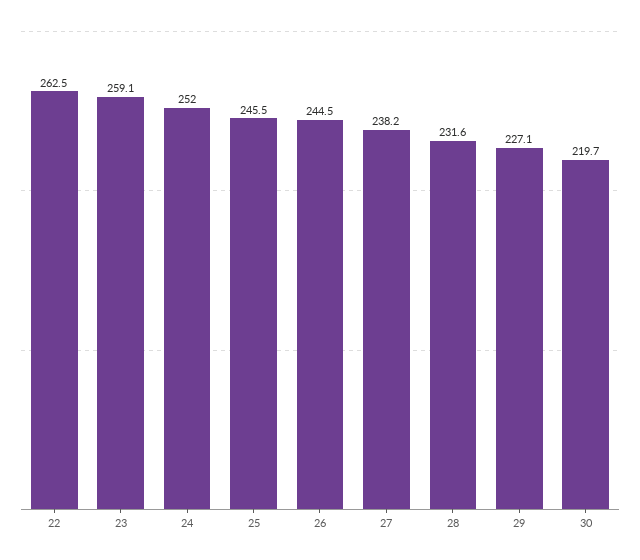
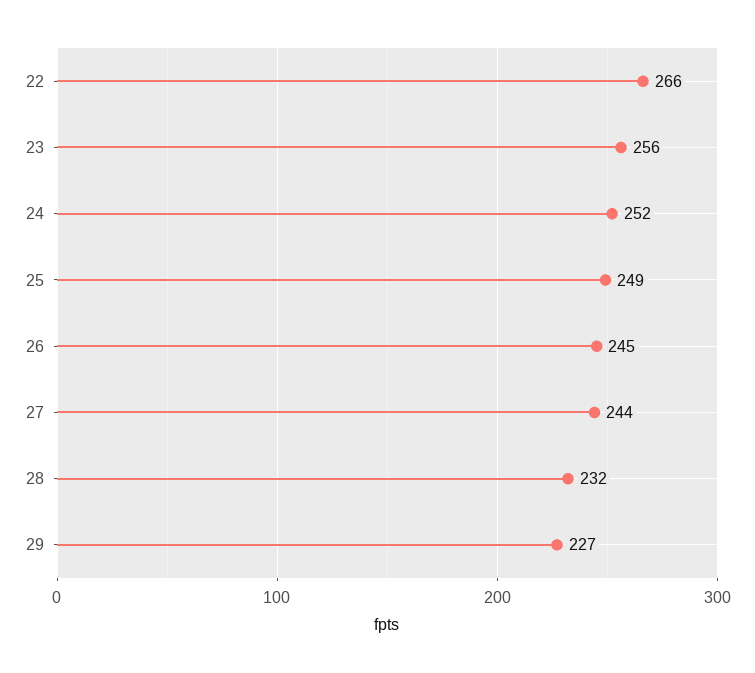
  {
-   "22": 262.5,
+   "22": 266,
-   "23": 259.1,
+   "23": 256,
    "24": 252,
-   "25": 245.5,
+   "25": 249,
    "26": 244.5,
-   "27": 238.2,
+   "27": 244,
    "28": 231.6,
-   "29": 227.1,
+   "29": 227.1
-   "30": 219.7
  }

